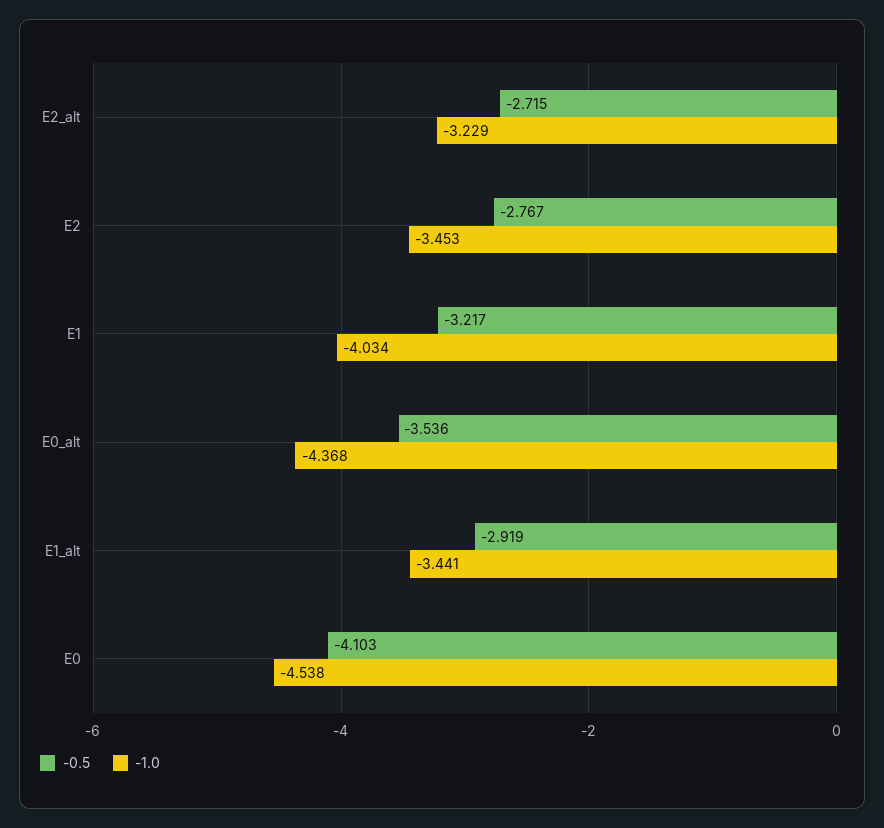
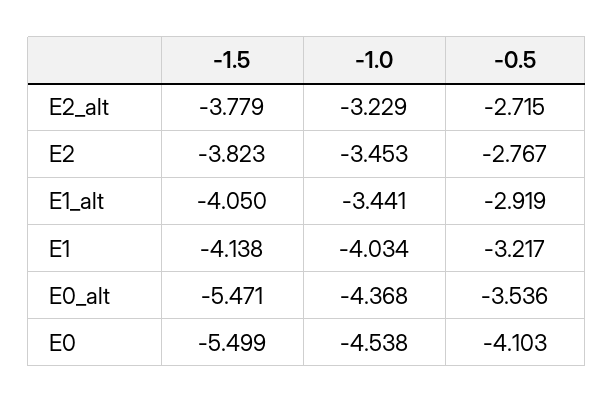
  {
    "-0.5": {
      "E2_alt": -2.715,
      "E2": -2.767,
      "E1": -3.217,
      "E0_alt": -3.536,
      "E1_alt": -2.919,
      "E0": -4.103
    },
    "-1.0": {
      "E2_alt": -3.229,
      "E2": -3.453,
      "E1": -4.034,
      "E0_alt": -4.368,
      "E1_alt": -3.441,
      "E0": -4.538
-   }
+   },
+   "-1.5": {
+     "E2_alt": -3.779,
+     "E2": -3.823,
+     "E1_alt": -4.05,
+     "E1": -4.138,
+     "E0_alt": -5.471,
+     "E0": -5.499
+   }
  }

